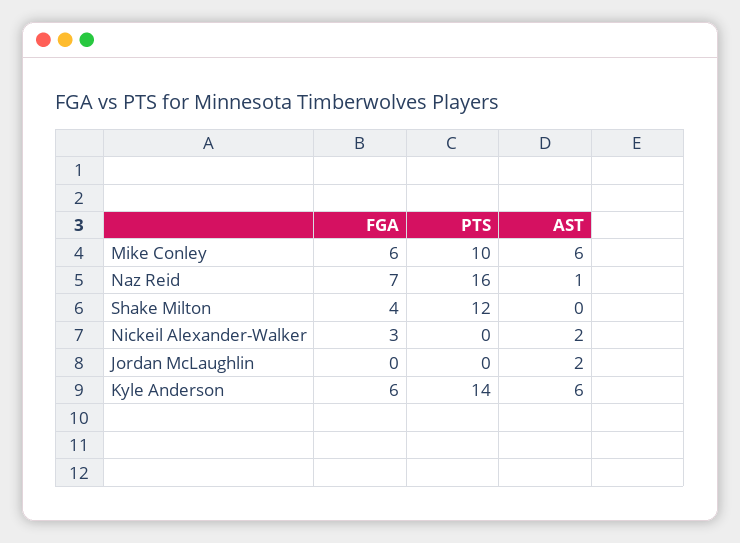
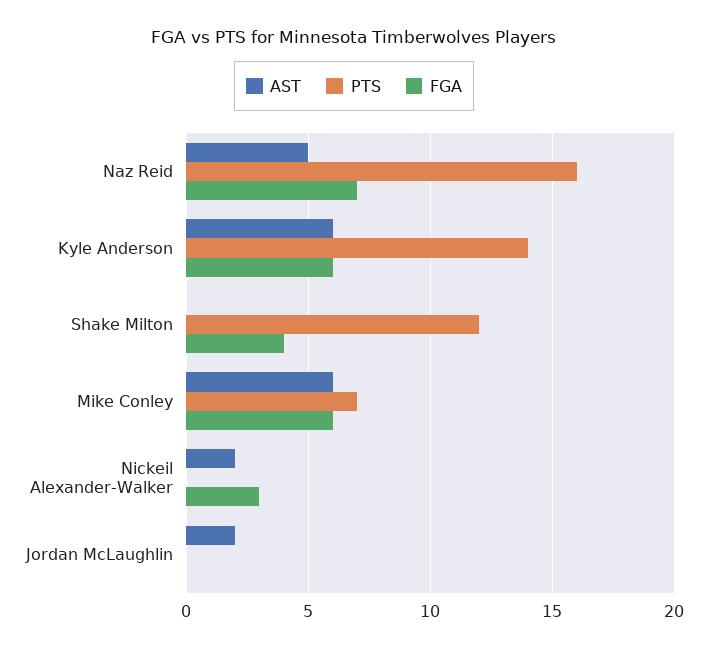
  {
    "FGA": {
      "Mike Conley": 6,
      "Naz Reid": 7,
      "Shake Milton": 4,
      "Nickeil Alexander-Walker": 3,
      "Jordan McLaughlin": 0,
      "Kyle Anderson": 6
    },
    "PTS": {
-     "Mike Conley": 10,
+     "Mike Conley": 7,
      "Naz Reid": 16,
      "Shake Milton": 12,
      "Nickeil Alexander-Walker": 0,
      "Jordan McLaughlin": 0,
      "Kyle Anderson": 14
    },
    "AST": {
      "Mike Conley": 6,
-     "Naz Reid": 1,
+     "Naz Reid": 5,
      "Shake Milton": 0,
      "Nickeil Alexander-Walker": 2,
      "Jordan McLaughlin": 2,
      "Kyle Anderson": 6
    }
  }

